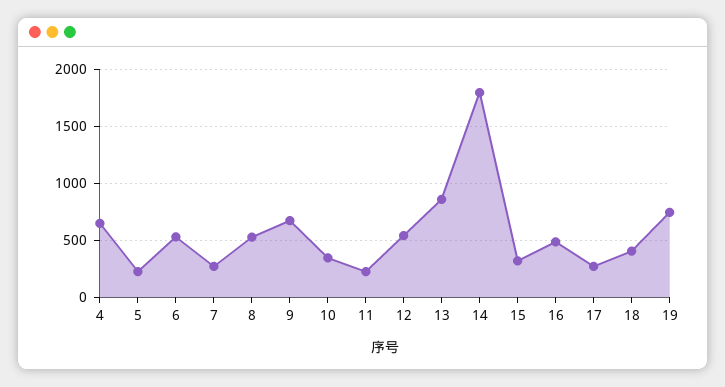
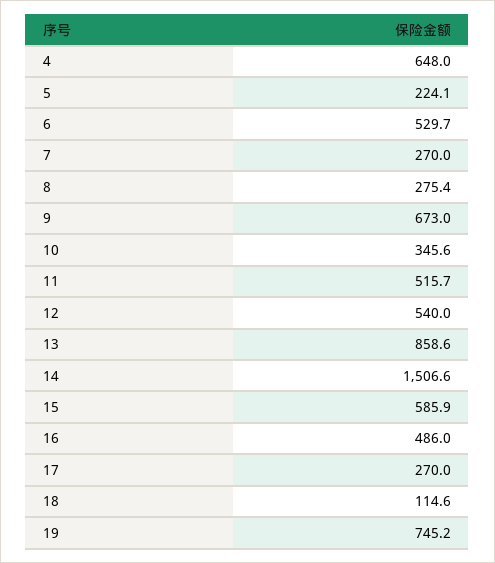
  {
    "4": 648,
    "5": 224.1,
    "6": 529.7,
    "7": 270,
-   "8": 500,
+   "8": 275.4,
    "9": 673,
    "10": 345.6,
-   "11": 200,
+   "11": 515.7,
    "12": 540,
    "13": 858.6,
-   "14": 1800,
+   "14": 1506.6,
-   "15": 300,
+   "15": 585.9,
    "16": 486,
    "17": 270,
-   "18": 400,
+   "18": 114.6,
    "19": 745.2
  }

